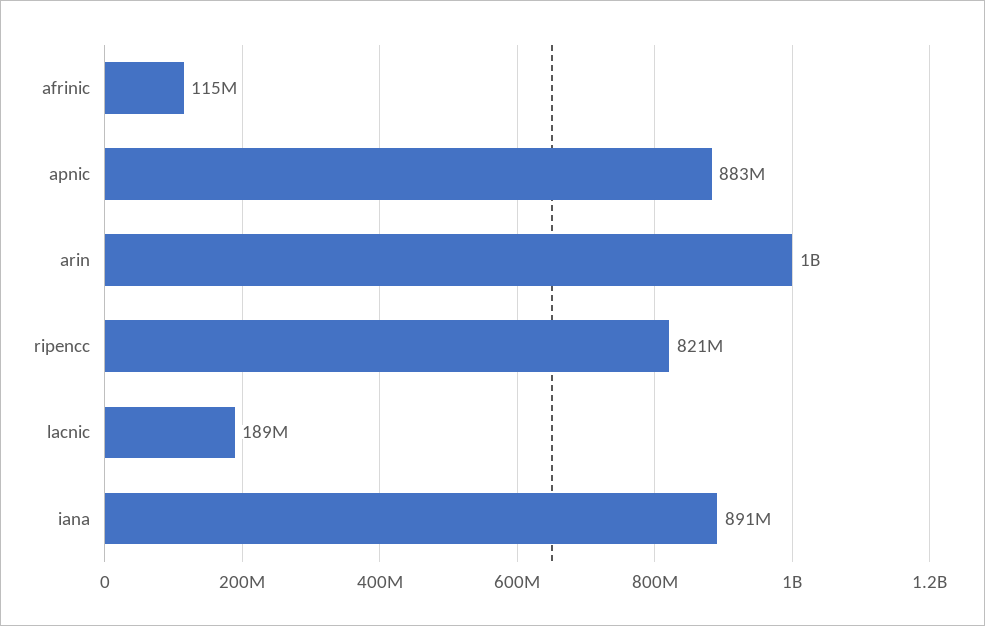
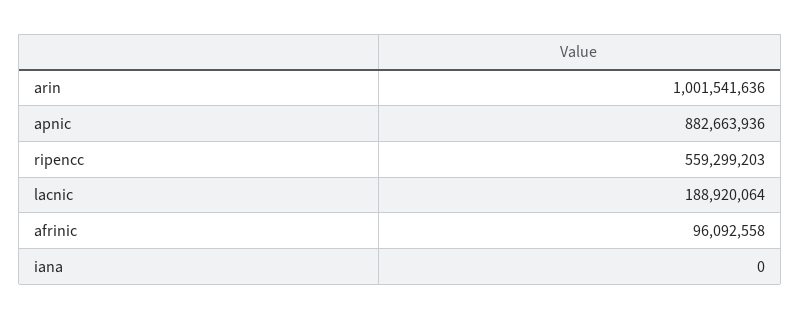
  {
-   "afrinic": 115000000,
+   "afrinic": 96092558,
    "apnic": 882663936,
    "arin": 1001541636,
-   "ripencc": 821000000,
+   "ripencc": 559299203,
    "lacnic": 188920064,
-   "iana": 891000000
+   "iana": 0
  }

